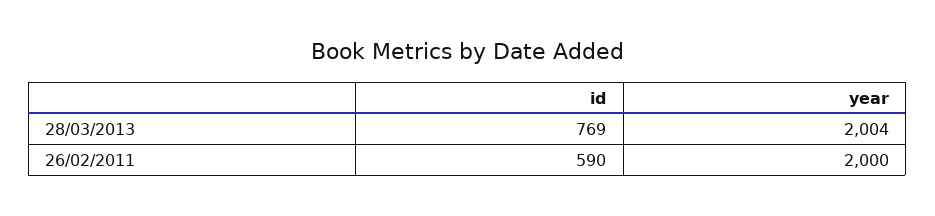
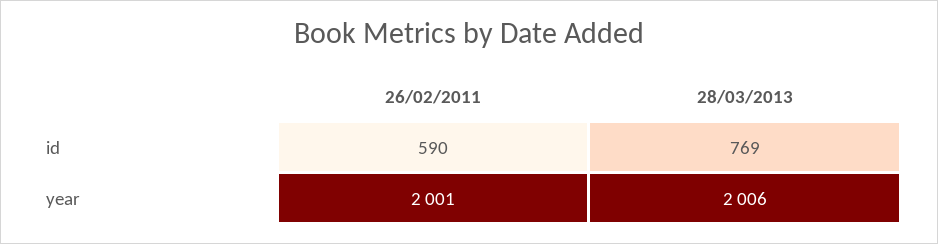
  {
    "id": {
      "28/03/2013": 769,
      "26/02/2011": 590
    },
    "year": {
-     "28/03/2013": 2004,
+     "28/03/2013": 2006,
-     "26/02/2011": 2000
+     "26/02/2011": 2001
    }
  }

